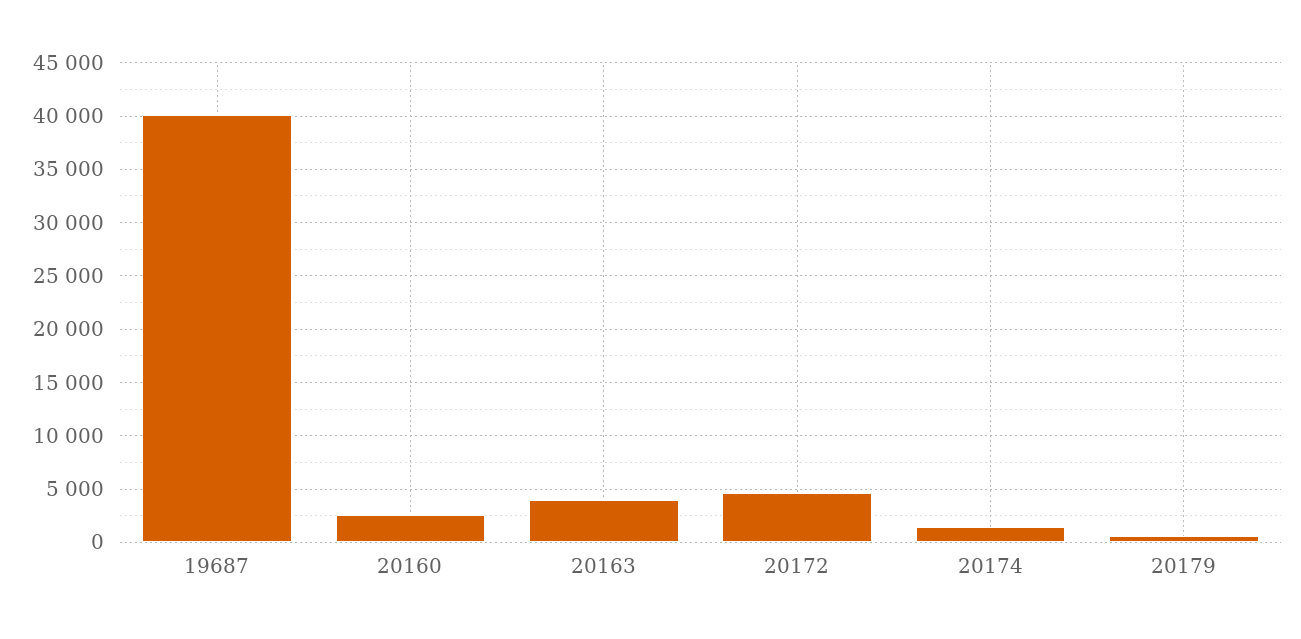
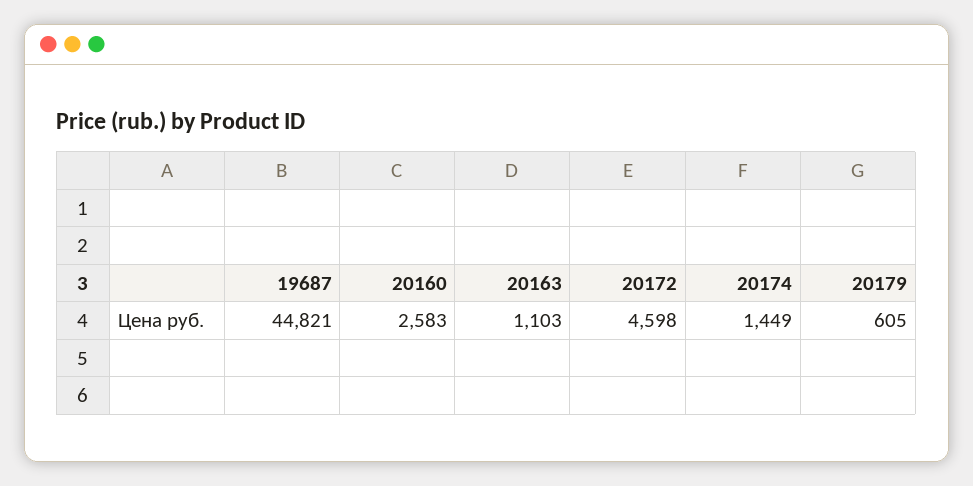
  {
-   "19687": 40000,
+   "19687": 44821,
    "20160": 2583,
-   "20163": 4000,
+   "20163": 1103,
    "20172": 4598,
    "20174": 1449,
    "20179": 605
  }

